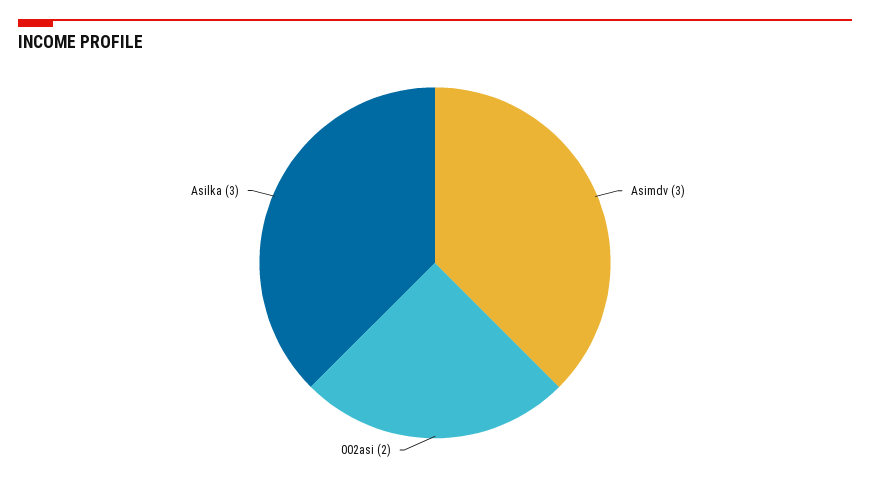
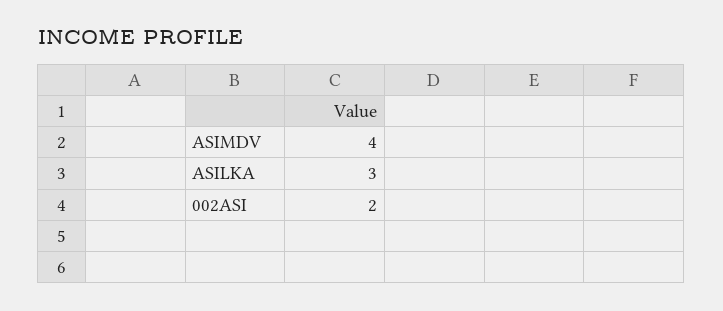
  {
-   "Asimdv": 3,
+   "Asimdv": 4,
    "002asi": 2,
    "Asilka": 3
  }

